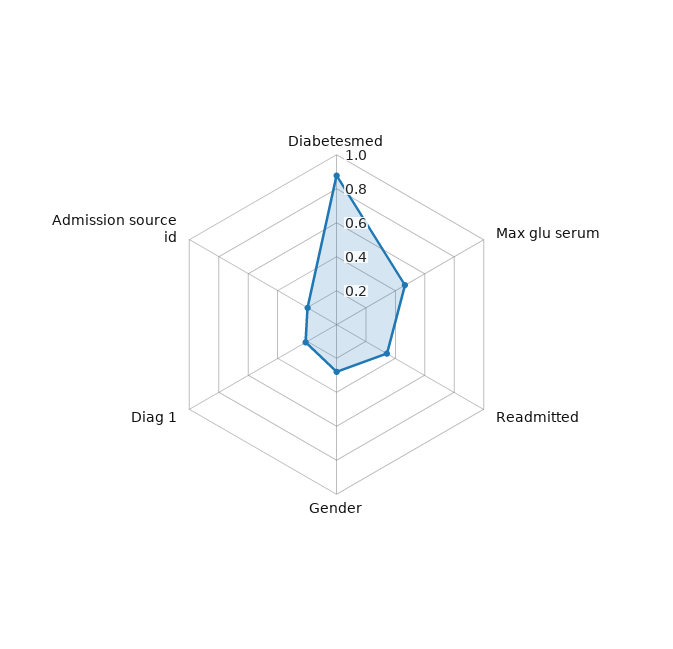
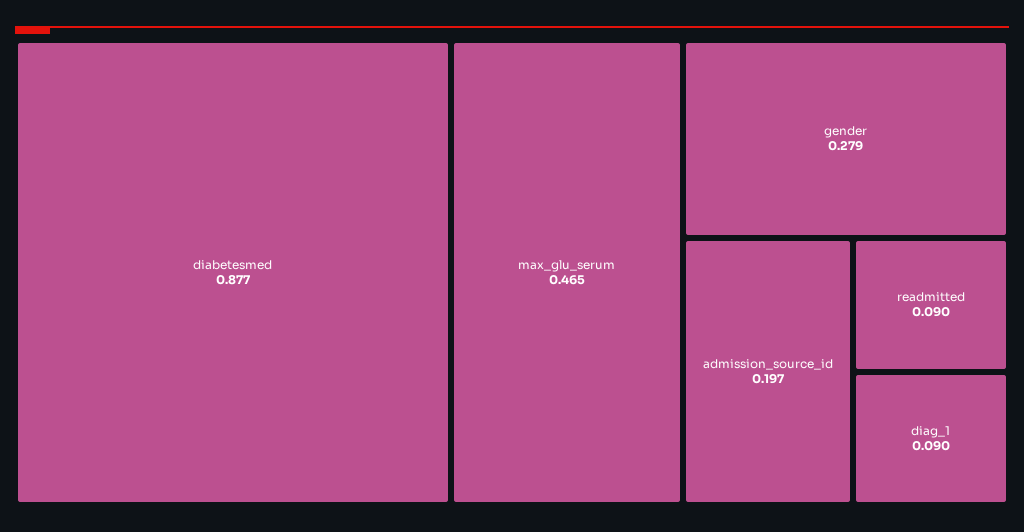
  {
    "Diabetesmed": 0.877,
    "Max glu serum": 0.465,
-   "Readmitted": 0.35,
+   "Readmitted": 0.09,
    "Gender": 0.279,
-   "Diag 1": 0.2,
+   "Diag 1": 0.09,
    "Admission source id": 0.197
  }

